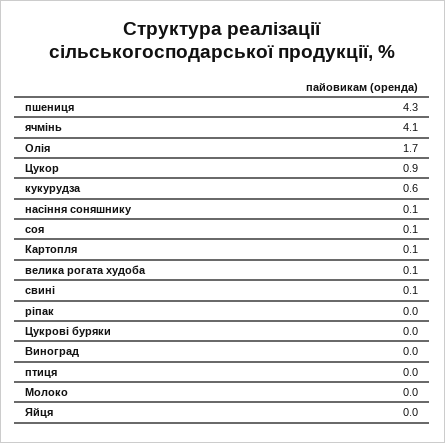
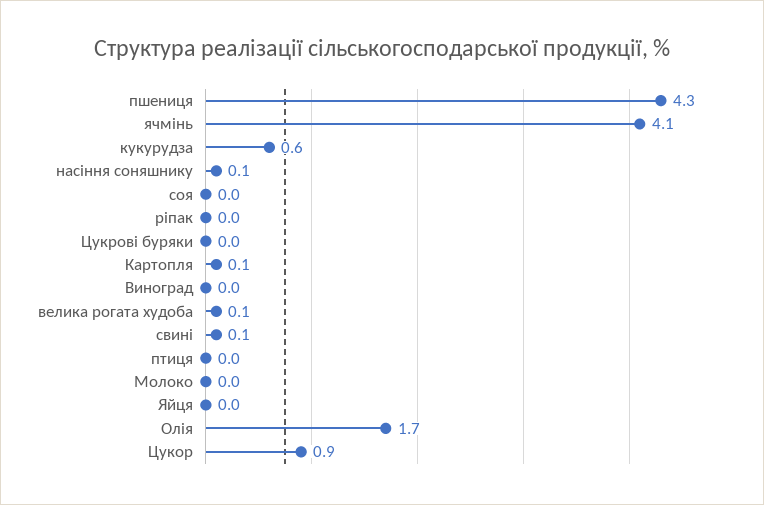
  {
    "пшениця": 4.3,
    "ячмінь": 4.1,
    "Олія": 1.7,
    "Цукор": 0.9,
    "кукурудза": 0.6,
    "насіння соняшнику": 0.1,
-   "соя": 0.1,
+   "соя": 0,
    "Картопля": 0.1,
    "велика рогата худоба": 0.1,
    "свині": 0.1,
    "ріпак": 0,
    "Цукрові буряки": 0,
    "Виноград": 0,
    "птиця": 0,
    "Молоко": 0,
    "Яйця": 0
  }

